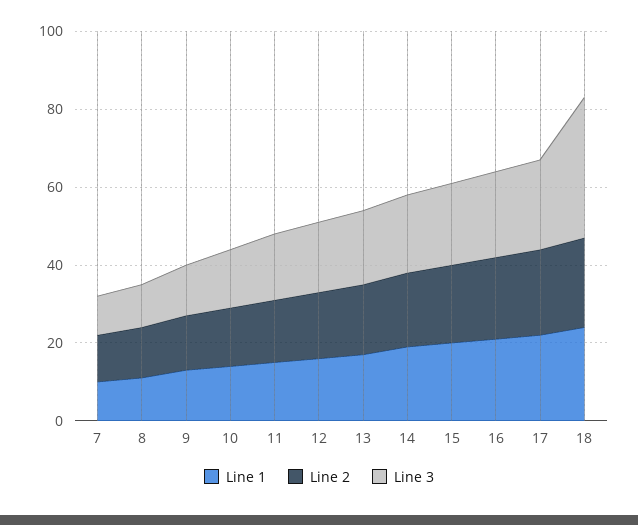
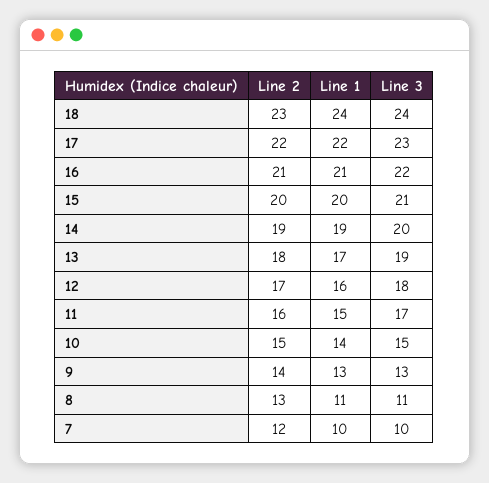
  {
    "Line 1": {
      "7": 10,
      "8": 11,
      "9": 13,
      "10": 14,
      "11": 15,
      "12": 16,
      "13": 17,
      "14": 19,
      "15": 20,
      "16": 21,
      "17": 22,
      "18": 24
    },
    "Line 2": {
      "7": 12,
      "8": 13,
      "9": 14,
      "10": 15,
      "11": 16,
      "12": 17,
      "13": 18,
      "14": 19,
      "15": 20,
      "16": 21,
      "17": 22,
      "18": 23
    },
    "Line 3": {
      "7": 10,
      "8": 11,
      "9": 13,
      "10": 15,
      "11": 17,
      "12": 18,
      "13": 19,
      "14": 20,
      "15": 21,
      "16": 22,
      "17": 23,
-     "18": 35
+     "18": 24
    }
  }

